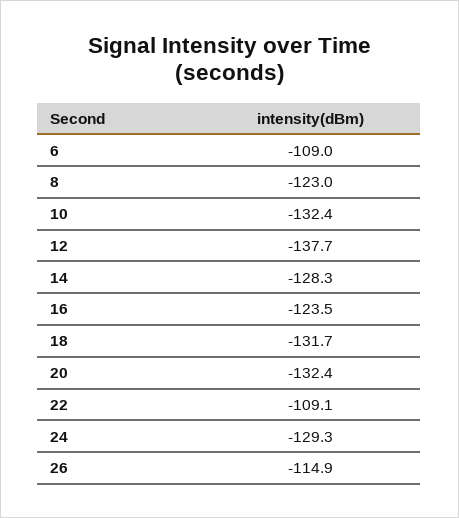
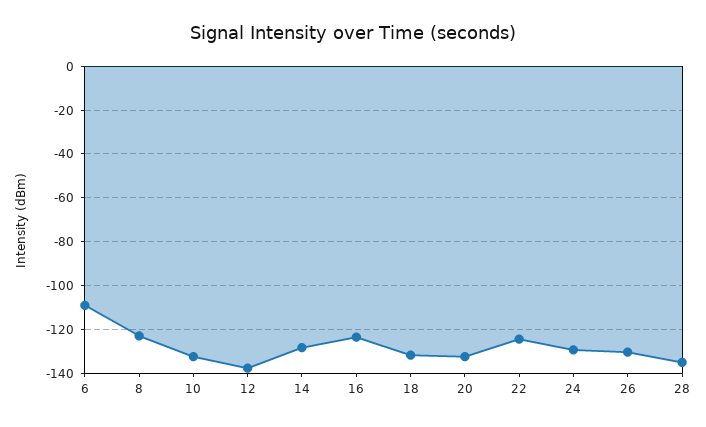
  {
    "6": -109,
    "8": -123,
    "10": -132.4,
    "12": -137.7,
    "14": -128.3,
    "16": -123.5,
    "18": -131.7,
    "20": -132.4,
-   "22": -109.1,
+   "22": -125,
    "24": -129.3,
-   "26": -114.9
+   "26": -130,
+   "28": -135
  }

